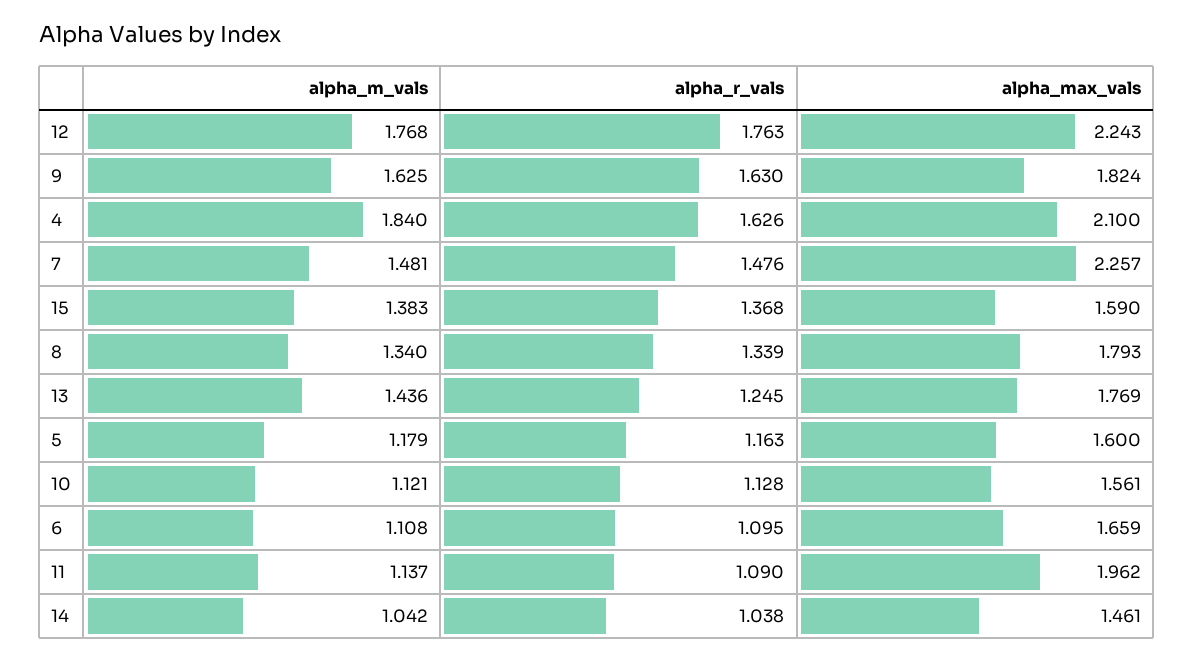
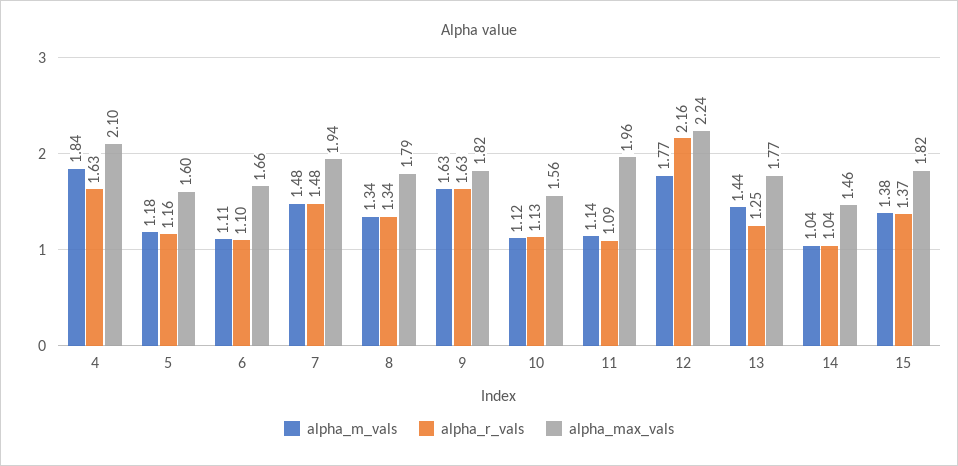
  {
    "alpha_m_vals": {
      "12": 1.768,
      "9": 1.625,
      "4": 1.84,
      "7": 1.481,
      "15": 1.383,
      "8": 1.34,
      "13": 1.436,
      "5": 1.179,
      "10": 1.121,
      "6": 1.108,
      "11": 1.137,
      "14": 1.042
    },
    "alpha_r_vals": {
-     "12": 1.763,
+     "12": 2.16,
      "9": 1.63,
      "4": 1.626,
      "7": 1.476,
      "15": 1.368,
      "8": 1.339,
      "13": 1.245,
      "5": 1.163,
      "10": 1.128,
      "6": 1.095,
      "11": 1.09,
      "14": 1.038
    },
    "alpha_max_vals": {
      "12": 2.243,
      "9": 1.824,
      "4": 2.1,
-     "7": 2.257,
+     "7": 1.94,
-     "15": 1.59,
+     "15": 1.82,
      "8": 1.793,
      "13": 1.769,
      "5": 1.6,
      "10": 1.561,
      "6": 1.659,
      "11": 1.962,
      "14": 1.461
    }
  }

